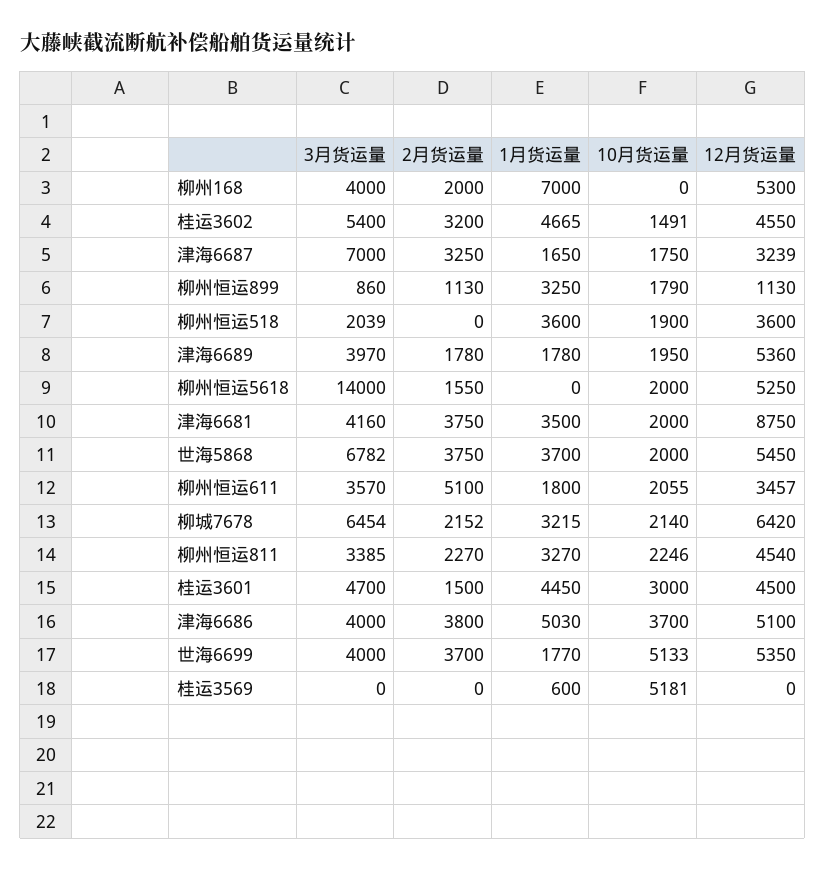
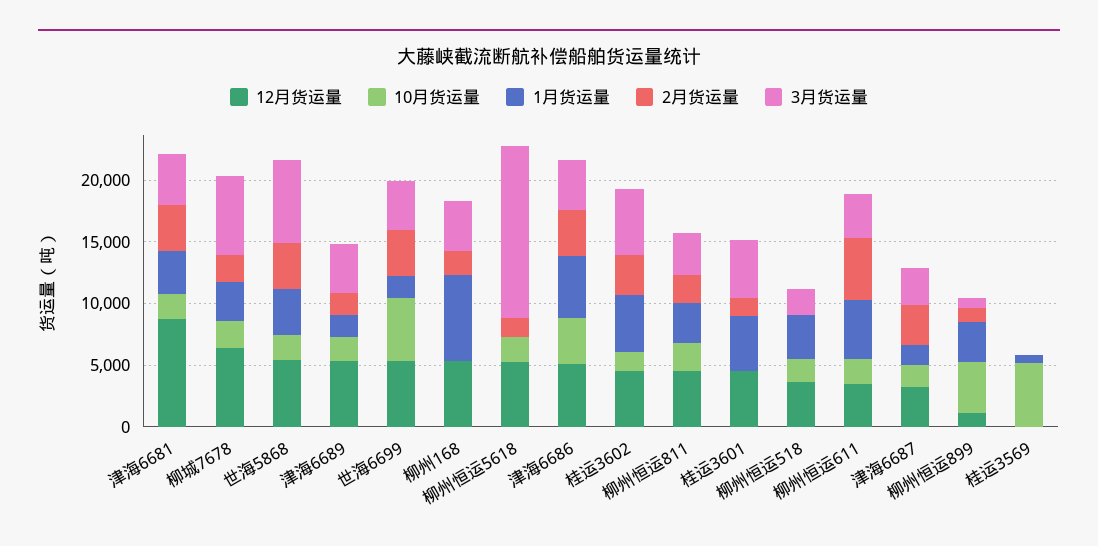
  {
    "3月货运量": {
      "柳州168": 4000,
      "桂运3602": 5400,
-     "津海6687": 7000,
+     "津海6687": 3000,
      "柳州恒运899": 860,
      "柳州恒运518": 2039,
      "津海6689": 3970,
      "柳州恒运5618": 14000,
      "津海6681": 4160,
      "世海5868": 6782,
      "柳州恒运611": 3570,
      "柳城7678": 6454,
      "柳州恒运811": 3385,
      "桂运3601": 4700,
      "津海6686": 4000,
      "世海6699": 4000,
      "桂运3569": 0
    },
    "2月货运量": {
      "柳州168": 2000,
      "桂运3602": 3200,
      "津海6687": 3250,
      "柳州恒运899": 1130,
      "柳州恒运518": 0,
      "津海6689": 1780,
      "柳州恒运5618": 1550,
      "津海6681": 3750,
      "世海5868": 3750,
      "柳州恒运611": 5100,
      "柳城7678": 2152,
      "柳州恒运811": 2270,
      "桂运3601": 1500,
      "津海6686": 3800,
      "世海6699": 3700,
      "桂运3569": 0
    },
    "1月货运量": {
      "柳州168": 7000,
      "桂运3602": 4665,
      "津海6687": 1650,
      "柳州恒运899": 3250,
      "柳州恒运518": 3600,
      "津海6689": 1780,
      "柳州恒运5618": 0,
      "津海6681": 3500,
      "世海5868": 3700,
-     "柳州恒运611": 1800,
+     "柳州恒运611": 5000,
      "柳城7678": 3215,
      "柳州恒运811": 3270,
      "桂运3601": 4450,
      "津海6686": 5030,
      "世海6699": 1770,
      "桂运3569": 600
    },
    "10月货运量": {
      "柳州168": 0,
      "桂运3602": 1491,
      "津海6687": 1750,
-     "柳州恒运899": 1790,
+     "柳州恒运899": 4000,
      "柳州恒运518": 1900,
      "津海6689": 1950,
      "柳州恒运5618": 2000,
      "津海6681": 2000,
      "世海5868": 2000,
      "柳州恒运611": 2055,
      "柳城7678": 2140,
      "柳州恒运811": 2246,
-     "桂运3601": 3000,
+     "桂运3601": 0,
      "津海6686": 3700,
      "世海6699": 5133,
      "桂运3569": 5181
    },
    "12月货运量": {
      "柳州168": 5300,
      "桂运3602": 4550,
      "津海6687": 3239,
      "柳州恒运899": 1130,
      "柳州恒运518": 3600,
      "津海6689": 5360,
      "柳州恒运5618": 5250,
      "津海6681": 8750,
      "世海5868": 5450,
      "柳州恒运611": 3457,
      "柳城7678": 6420,
      "柳州恒运811": 4540,
      "桂运3601": 4500,
      "津海6686": 5100,
      "世海6699": 5350,
      "桂运3569": 0
    }
  }

